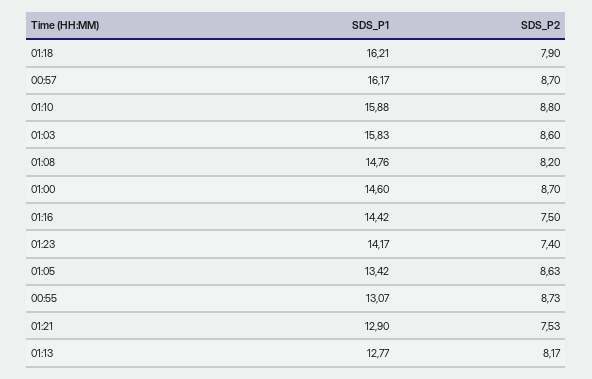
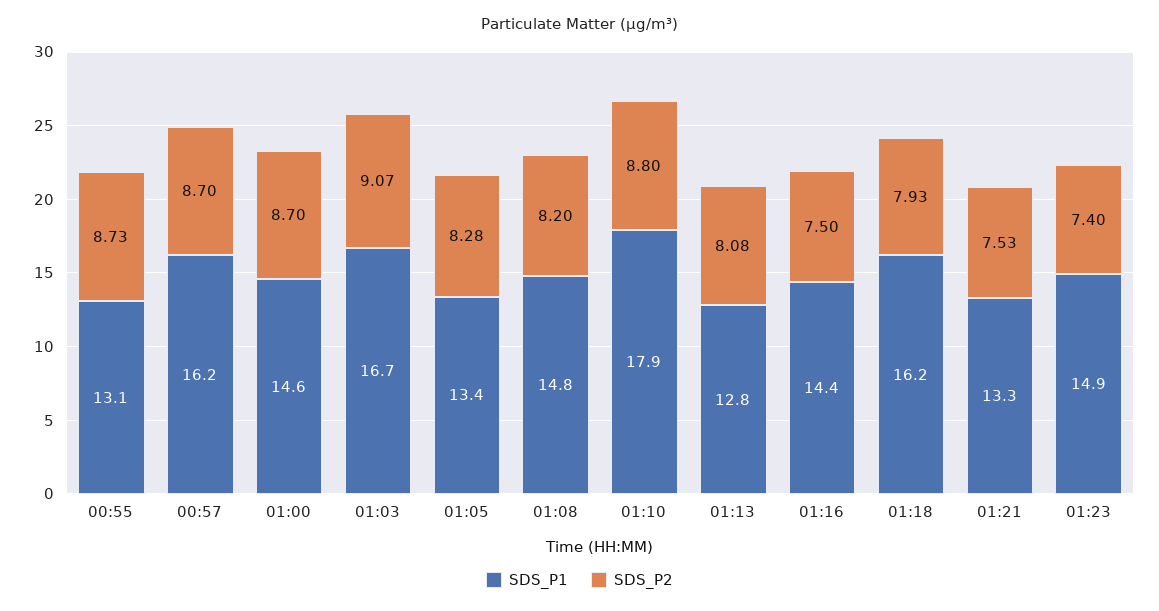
  {
    "SDS_P1": {
      "01:18": 16.21,
      "00:57": 16.17,
-     "01:10": 15.88,
+     "01:10": 17.9,
-     "01:03": 15.83,
+     "01:03": 16.7,
      "01:08": 14.76,
      "01:00": 14.6,
      "01:16": 14.42,
-     "01:23": 14.17,
+     "01:23": 14.9,
      "01:05": 13.42,
      "00:55": 13.07,
-     "01:21": 12.9,
+     "01:21": 13.3,
      "01:13": 12.77
    },
    "SDS_P2": {
-     "01:18": 7.9,
+     "01:18": 7.93,
      "00:57": 8.7,
      "01:10": 8.8,
-     "01:03": 8.6,
+     "01:03": 9.07,
      "01:08": 8.2,
      "01:00": 8.7,
      "01:16": 7.5,
      "01:23": 7.4,
-     "01:05": 8.63,
+     "01:05": 8.28,
      "00:55": 8.73,
      "01:21": 7.53,
-     "01:13": 8.17
+     "01:13": 8.08
    }
  }

